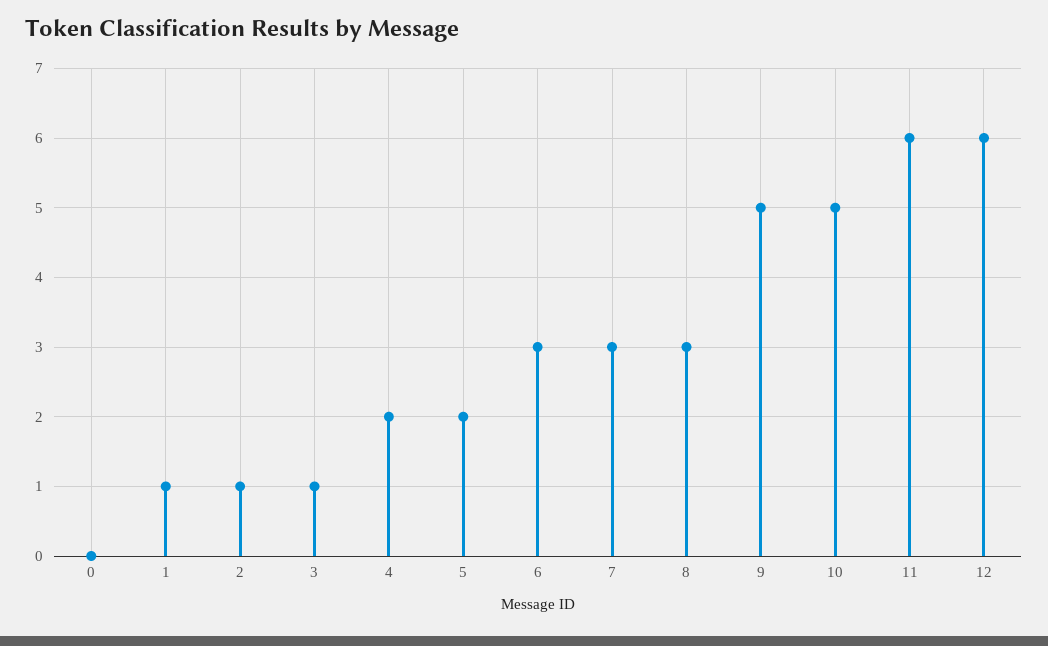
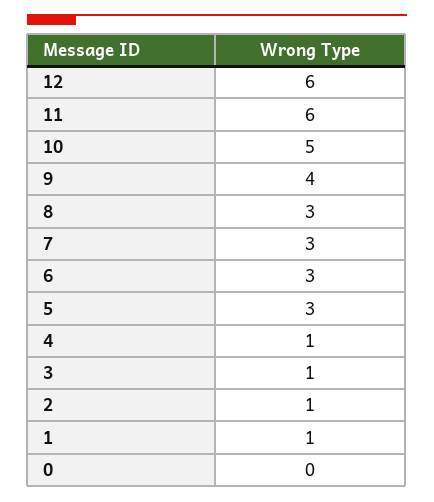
  {
    "0": 0,
    "1": 1,
    "2": 1,
    "3": 1,
-   "4": 2,
+   "4": 1,
-   "5": 2,
+   "5": 3,
    "6": 3,
    "7": 3,
    "8": 3,
-   "9": 5,
+   "9": 4,
    "10": 5,
    "11": 6,
    "12": 6
  }

